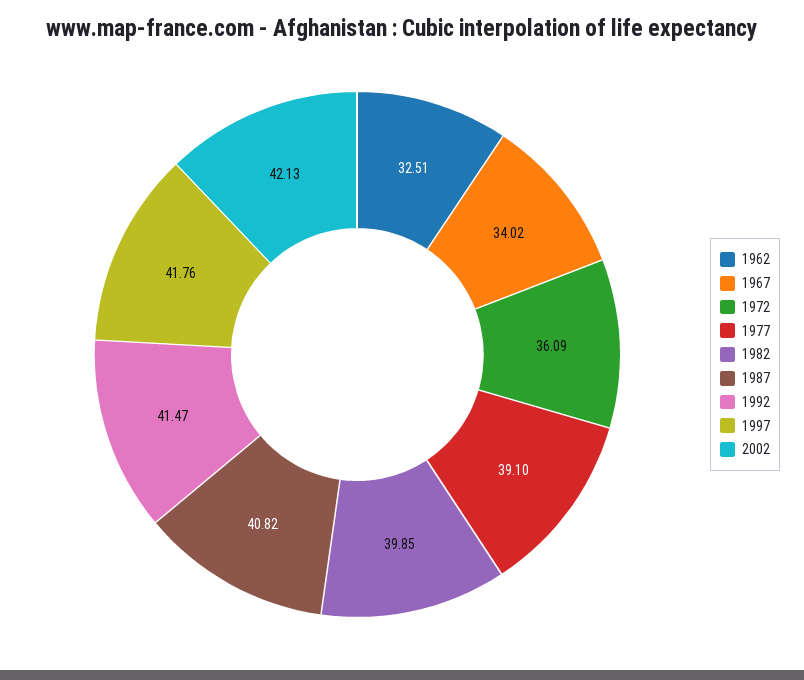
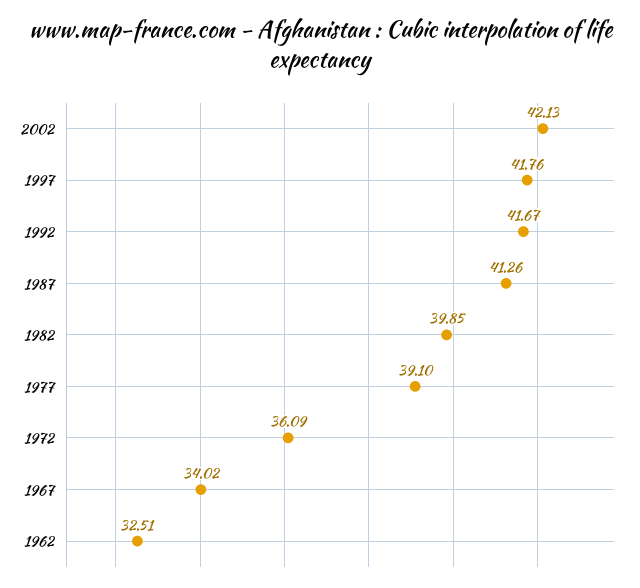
  {
    "1962": 32.51,
    "1967": 34.02,
    "1972": 36.09,
    "1977": 39.1,
    "1982": 39.85,
-   "1987": 40.82,
+   "1987": 41.26,
-   "1992": 41.47,
+   "1992": 41.67,
    "1997": 41.76,
    "2002": 42.13
  }

